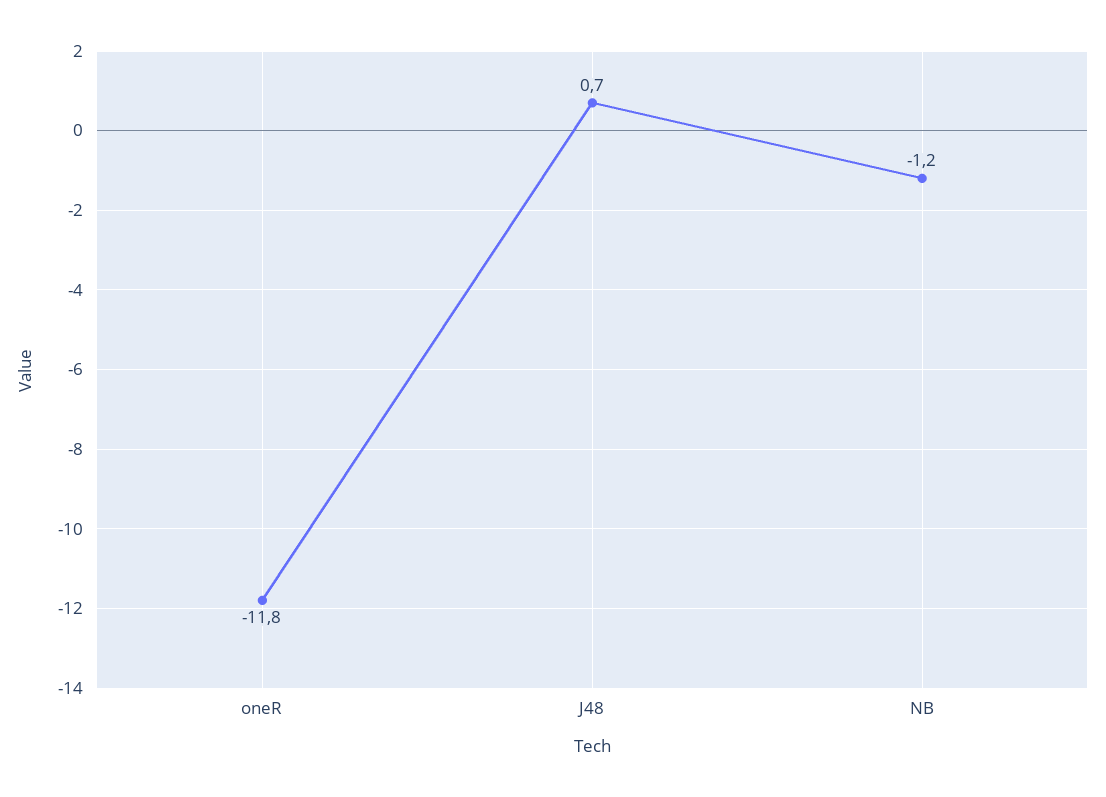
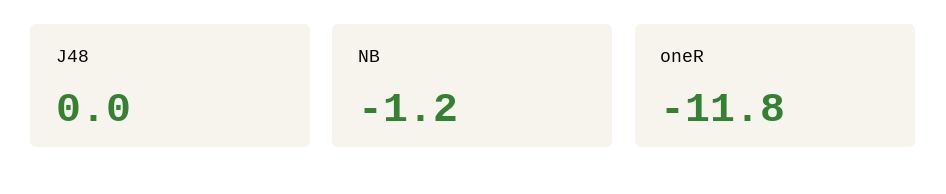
  {
    "oneR": -11.8,
-   "J48": 0.7,
+   "J48": 0,
    "NB": -1.2
  }

